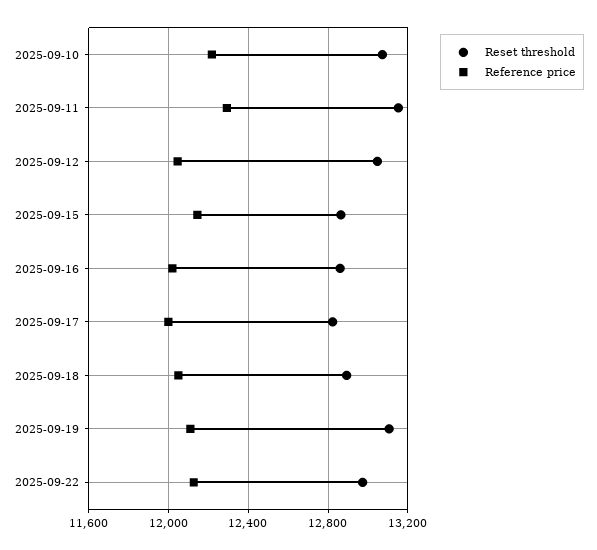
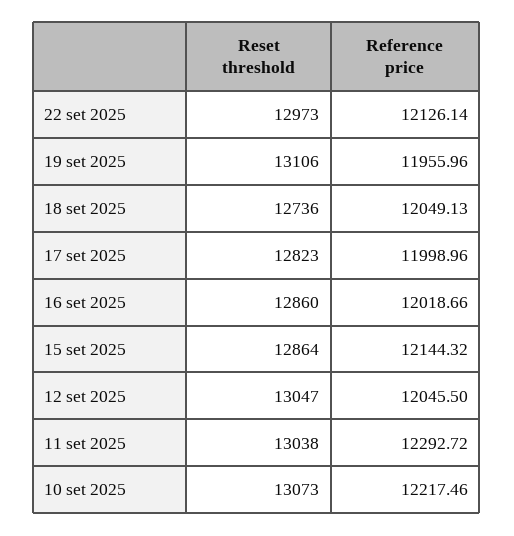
  {
    "Reset threshold": {
      "2025-09-10": 13073,
-     "2025-09-11": 13150,
+     "2025-09-11": 13038,
      "2025-09-12": 13047,
      "2025-09-15": 12864,
      "2025-09-16": 12860,
      "2025-09-17": 12823,
-     "2025-09-18": 12900,
+     "2025-09-18": 12736,
      "2025-09-19": 13106,
      "2025-09-22": 12973
    },
    "Reference price": {
      "2025-09-10": 12217.46,
      "2025-09-11": 12292.72,
      "2025-09-12": 12045.5,
      "2025-09-15": 12144.32,
      "2025-09-16": 12018.66,
      "2025-09-17": 11998.96,
      "2025-09-18": 12049.13,
-     "2025-09-19": 12100,
+     "2025-09-19": 11955.96,
      "2025-09-22": 12126.14
    }
  }

